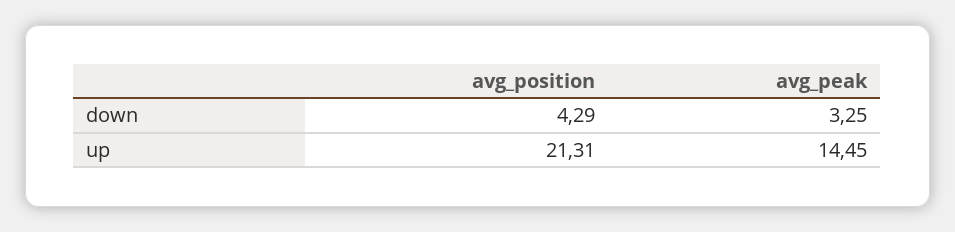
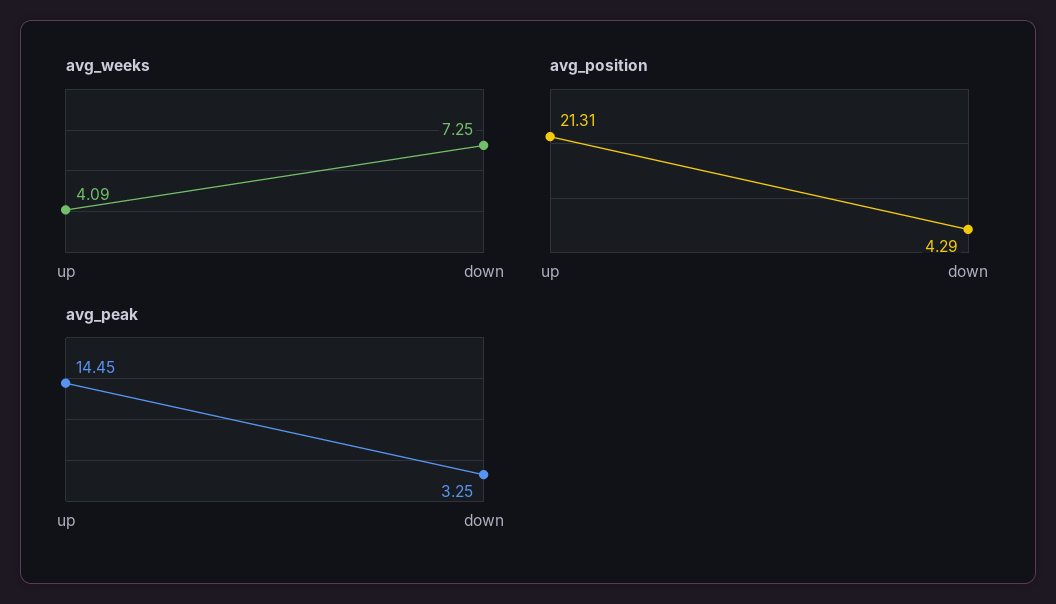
  {
    "avg_position": {
      "down": 4.29,
      "up": 21.31
    },
    "avg_peak": {
      "down": 3.25,
      "up": 14.45
-   }
+   },
+   "avg_weeks": {
+     "up": 4.09,
+     "down": 7.25
+   }
  }

